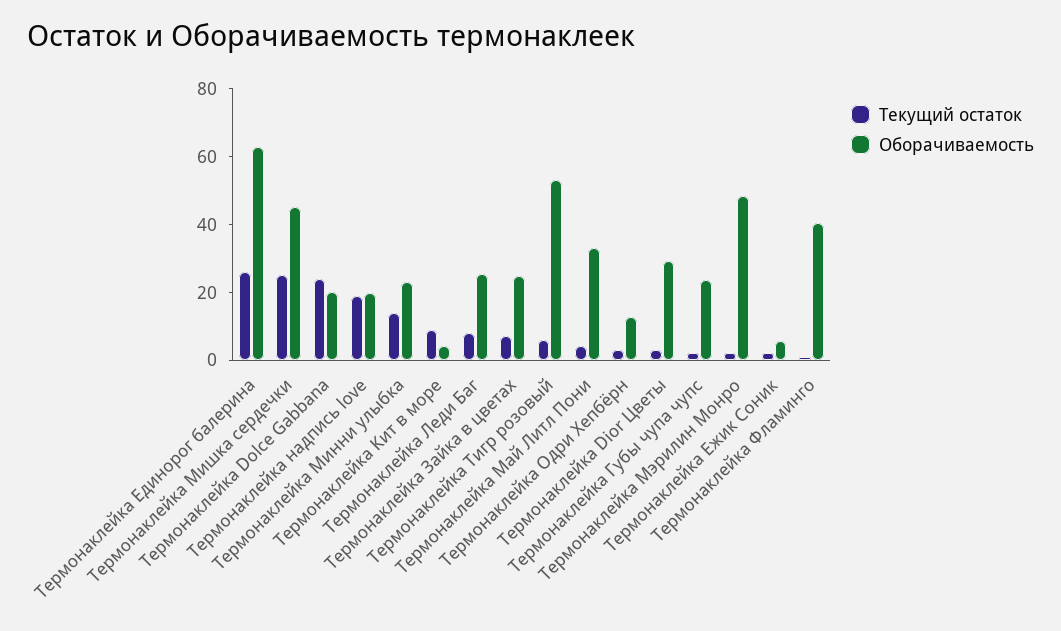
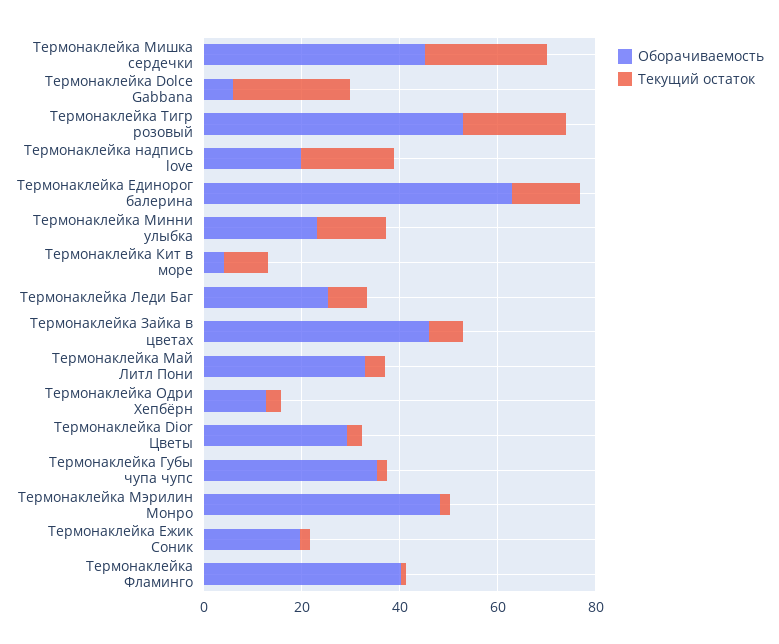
  {
    "Текущий остаток": {
-     "Термонаклейка Единорог балерина": 25,
+     "Термонаклейка Единорог балерина": 15,
      "Термонаклейка Мишка сердечки": 25,
      "Термонаклейка Dolce Gabbana": 25,
      "Термонаклейка надпись love": 20,
      "Термонаклейка Минни улыбка": 15,
      "Термонаклейка Кит в море": 10,
      "Термонаклейка Леди Баг": 10,
      "Термонаклейка Зайка в цветах": 5,
-     "Термонаклейка Тигр розовый": 5,
+     "Термонаклейка Тигр розовый": 20,
      "Термонаклейка Май Литл Пони": 5,
      "Термонаклейка Одри Хепбёрн": 5,
      "Термонаклейка Dior Цветы": 5,
      "Термонаклейка Губы чупа чупс": 0,
      "Термонаклейка Мэрилин Монро": 0,
      "Термонаклейка Ежик Соник": 0,
      "Термонаклейка Фламинго": 0
    },
    "Оборачиваемость": {
      "Термонаклейка Единорог балерина": 65,
      "Термонаклейка Мишка сердечки": 45,
-     "Термонаклейка Dolce Gabbana": 20,
+     "Термонаклейка Dolce Gabbana": 5,
      "Термонаклейка надпись love": 20,
      "Термонаклейка Минни улыбка": 25,
      "Термонаклейка Кит в море": 5,
      "Термонаклейка Леди Баг": 25,
-     "Термонаклейка Зайка в цветах": 25,
+     "Термонаклейка Зайка в цветах": 45,
      "Термонаклейка Тигр розовый": 55,
      "Термонаклейка Май Литл Пони": 35,
      "Термонаклейка Одри Хепбёрн": 15,
      "Термонаклейка Dior Цветы": 30,
-     "Термонаклейка Губы чупа чупс": 25,
+     "Термонаклейка Губы чупа чупс": 35,
      "Термонаклейка Мэрилин Монро": 50,
-     "Термонаклейка Ежик Соник": 5,
+     "Термонаклейка Ежик Соник": 20,
      "Термонаклейка Фламинго": 40
    }
  }

